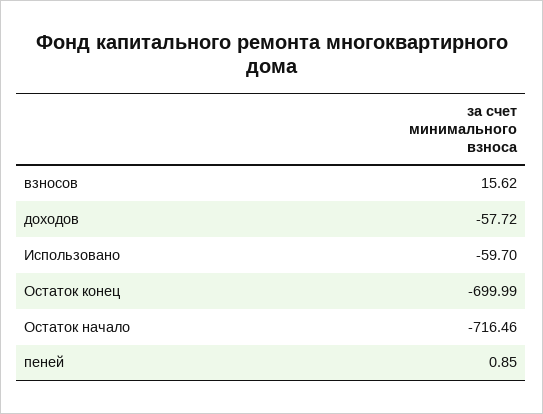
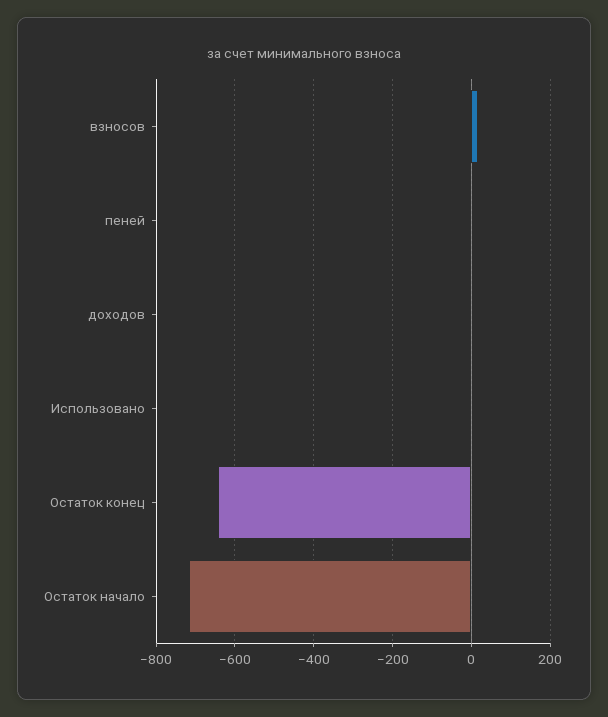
  {
    "взносов": 15.62,
-   "доходов": -57.72,
+   "доходов": 0,
-   "Использовано": -59.7,
+   "Использовано": 0,
-   "Остаток конец": -699.99,
+   "Остаток конец": -640,
    "Остаток начало": -716.46,
    "пеней": 0.85
  }

